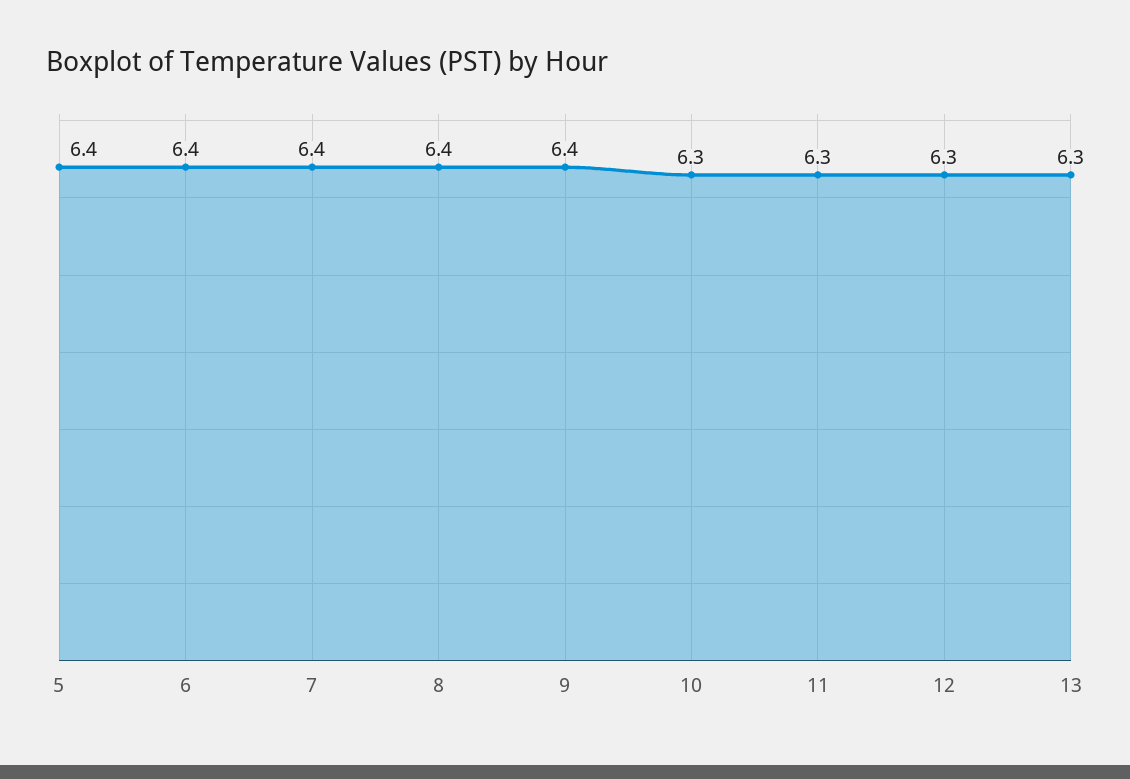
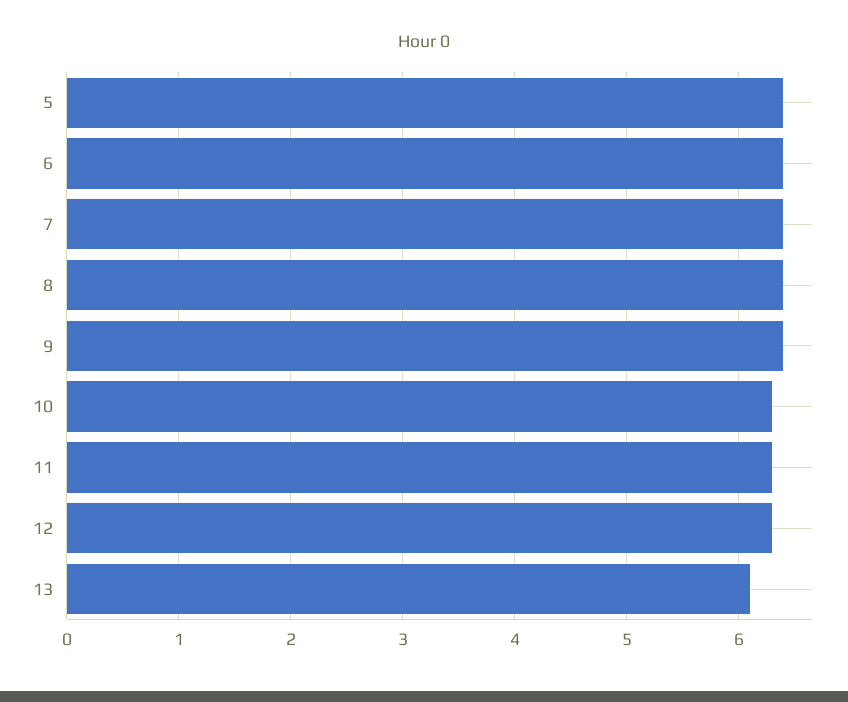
  {
    "5": 6.4,
    "6": 6.4,
    "7": 6.4,
    "8": 6.4,
    "9": 6.4,
    "10": 6.3,
    "11": 6.3,
    "12": 6.3,
-   "13": 6.3
+   "13": 6.1
  }

